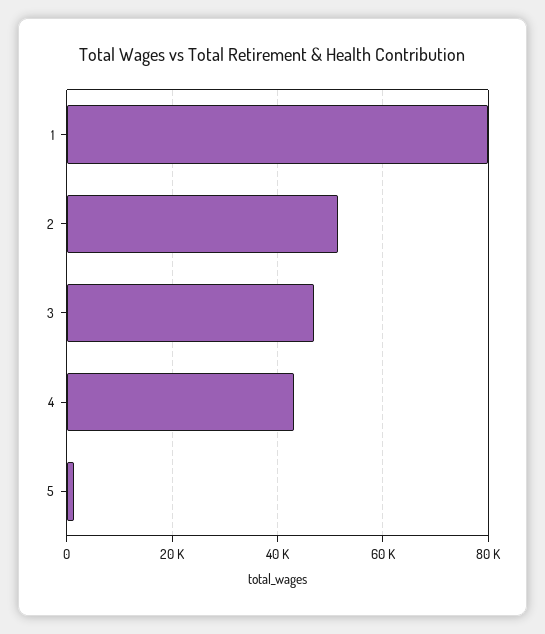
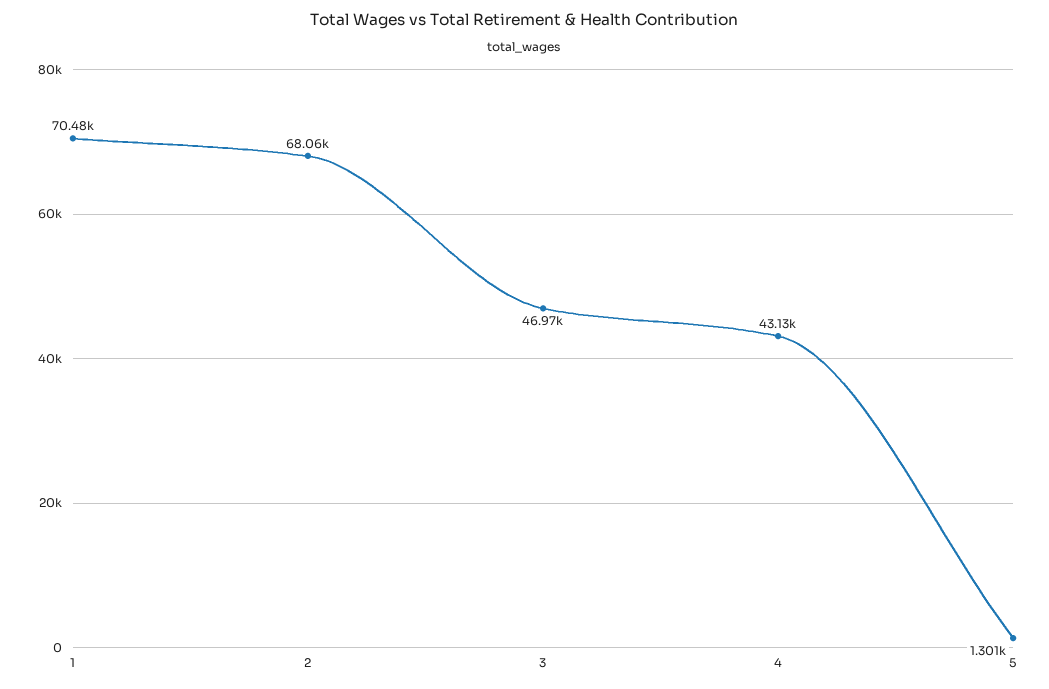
  {
-   "1": 80000,
+   "1": 70480,
-   "2": 52000,
+   "2": 68060,
    "3": 46970,
    "4": 43130,
    "5": 1301
  }

